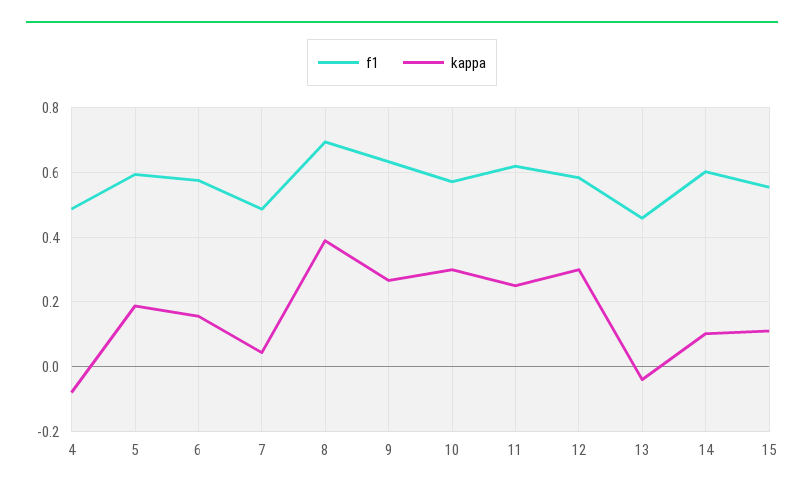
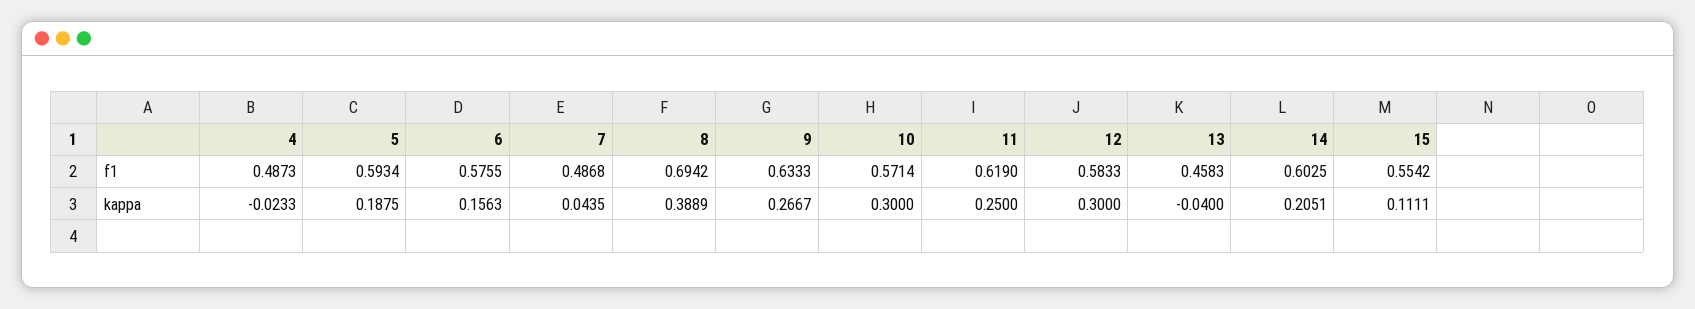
  {
    "f1": {
      "4": 0.4873,
      "5": 0.5934,
      "6": 0.5755,
      "7": 0.4868,
      "8": 0.6942,
      "9": 0.6333,
      "10": 0.5714,
      "11": 0.619,
      "12": 0.5833,
      "13": 0.4583,
      "14": 0.6025,
      "15": 0.5542
    },
    "kappa": {
-     "4": -0.08,
+     "4": -0.0233,
      "5": 0.1875,
      "6": 0.1563,
      "7": 0.0435,
      "8": 0.3889,
      "9": 0.2667,
      "10": 0.3,
      "11": 0.25,
      "12": 0.3,
      "13": -0.04,
-     "14": 0.1,
+     "14": 0.2051,
      "15": 0.1111
    }
  }

